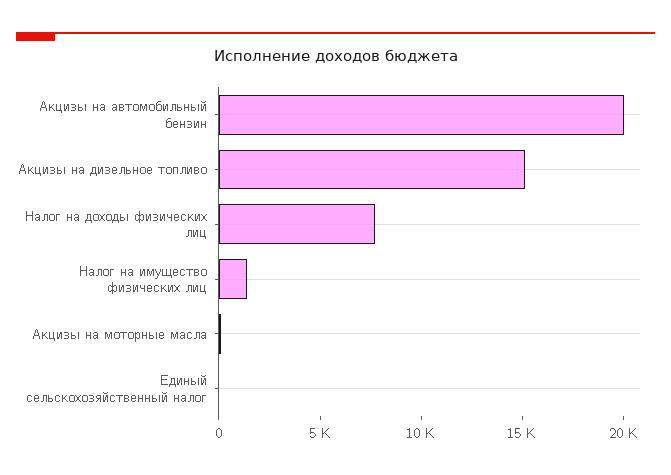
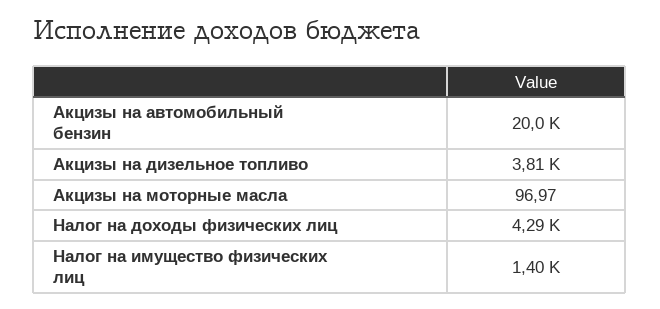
  {
    "Акцизы на автомобильный бензин": 20000,
-   "Акцизы на дизельное топливо": 15000,
+   "Акцизы на дизельное топливо": 3810,
-   "Налог на доходы физических лиц": 8000,
+   "Налог на доходы физических лиц": 4290,
    "Налог на имущество физических лиц": 1400,
-   "Акцизы на моторные масла": 96.97,
+   "Акцизы на моторные масла": 96.97
-   "Единый сельскохозяйственный налог": 0
  }

